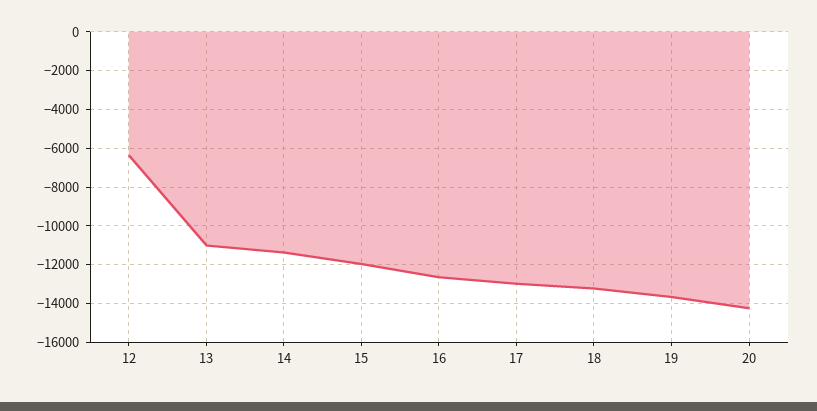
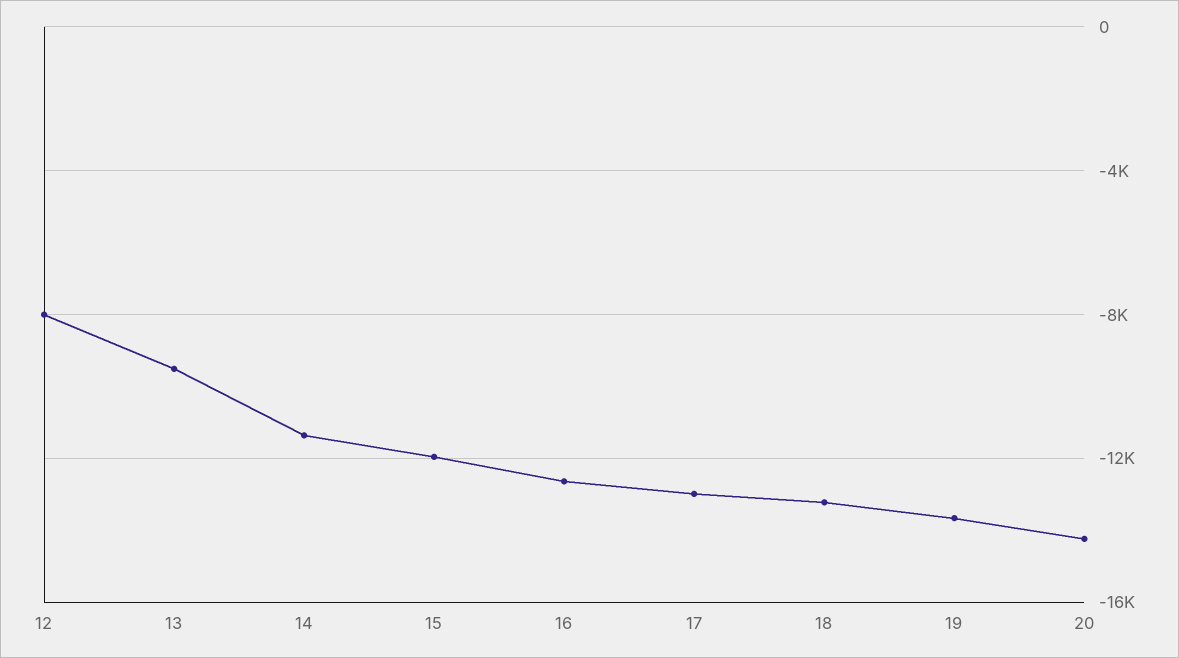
  {
-   "12": -6500,
+   "12": -8000,
-   "13": -11000,
+   "13": -9500,
    "14": -11500,
    "15": -12000,
    "16": -12500,
    "17": -13000,
    "18": -13000,
    "19": -13500,
    "20": -14000
  }

